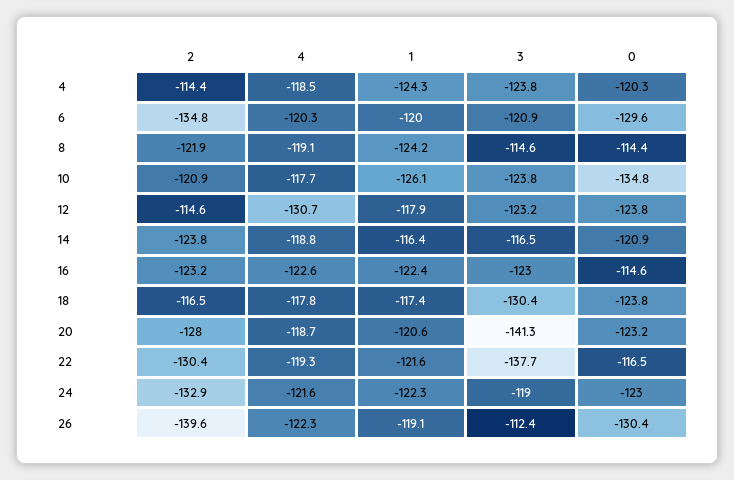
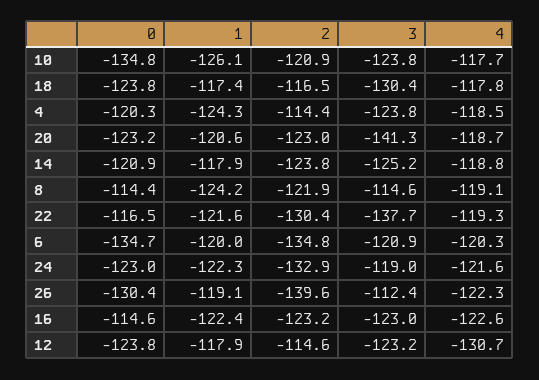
  {
    "2": {
      "4": -114.4,
      "6": -134.8,
      "8": -121.9,
      "10": -120.9,
      "12": -114.6,
      "14": -123.8,
      "16": -123.2,
      "18": -116.5,
-     "20": -128,
+     "20": -123,
      "22": -130.4,
      "24": -132.9,
      "26": -139.6
    },
    "4": {
      "4": -118.5,
      "6": -120.3,
      "8": -119.1,
      "10": -117.7,
      "12": -130.7,
      "14": -118.8,
      "16": -122.6,
      "18": -117.8,
      "20": -118.7,
      "22": -119.3,
      "24": -121.6,
      "26": -122.3
    },
    "1": {
      "4": -124.3,
      "6": -120,
      "8": -124.2,
      "10": -126.1,
      "12": -117.9,
-     "14": -116.4,
+     "14": -117.9,
      "16": -122.4,
      "18": -117.4,
      "20": -120.6,
      "22": -121.6,
      "24": -122.3,
      "26": -119.1
    },
    "3": {
      "4": -123.8,
      "6": -120.9,
      "8": -114.6,
      "10": -123.8,
      "12": -123.2,
-     "14": -116.5,
+     "14": -125.2,
      "16": -123,
      "18": -130.4,
      "20": -141.3,
      "22": -137.7,
      "24": -119,
      "26": -112.4
    },
    "0": {
      "4": -120.3,
-     "6": -129.6,
+     "6": -134.7,
      "8": -114.4,
      "10": -134.8,
      "12": -123.8,
      "14": -120.9,
      "16": -114.6,
      "18": -123.8,
      "20": -123.2,
      "22": -116.5,
      "24": -123,
      "26": -130.4
    }
  }

